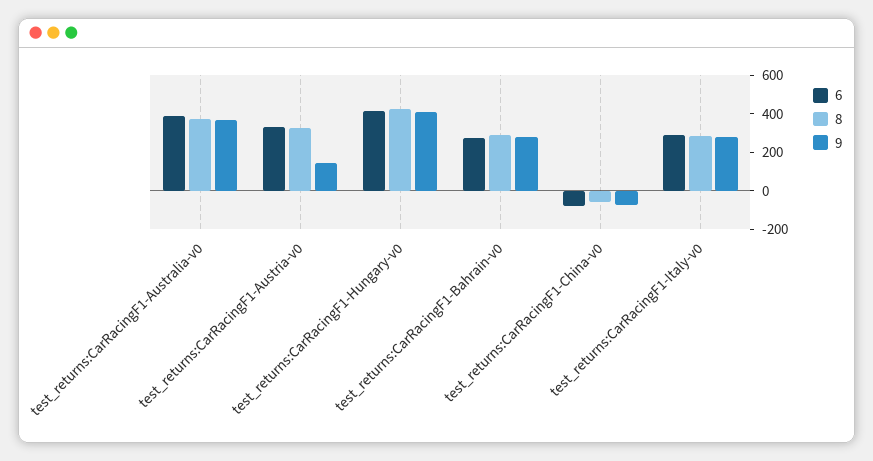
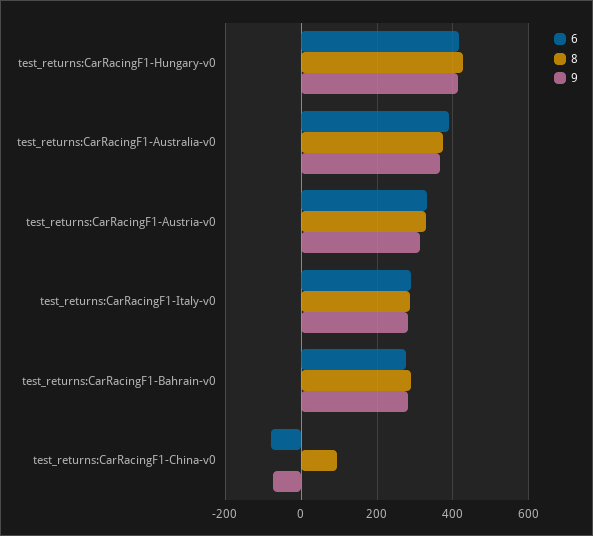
  {
    "6": {
      "test_returns:CarRacingF1-Australia-v0": 380,
      "test_returns:CarRacingF1-Austria-v0": 340,
      "test_returns:CarRacingF1-Hungary-v0": 420,
      "test_returns:CarRacingF1-Bahrain-v0": 280,
      "test_returns:CarRacingF1-China-v0": -80,
      "test_returns:CarRacingF1-Italy-v0": 280
    },
    "8": {
      "test_returns:CarRacingF1-Australia-v0": 380,
      "test_returns:CarRacingF1-Austria-v0": 320,
      "test_returns:CarRacingF1-Hungary-v0": 420,
      "test_returns:CarRacingF1-Bahrain-v0": 280,
-     "test_returns:CarRacingF1-China-v0": -50,
+     "test_returns:CarRacingF1-China-v0": 100,
      "test_returns:CarRacingF1-Italy-v0": 280
    },
    "9": {
      "test_returns:CarRacingF1-Australia-v0": 360,
-     "test_returns:CarRacingF1-Austria-v0": 150,
+     "test_returns:CarRacingF1-Austria-v0": 320,
      "test_returns:CarRacingF1-Hungary-v0": 420,
      "test_returns:CarRacingF1-Bahrain-v0": 280,
      "test_returns:CarRacingF1-China-v0": -80,
      "test_returns:CarRacingF1-Italy-v0": 280
    }
  }

